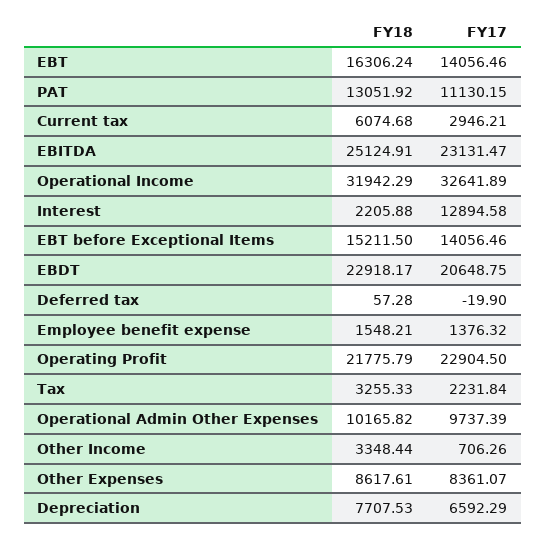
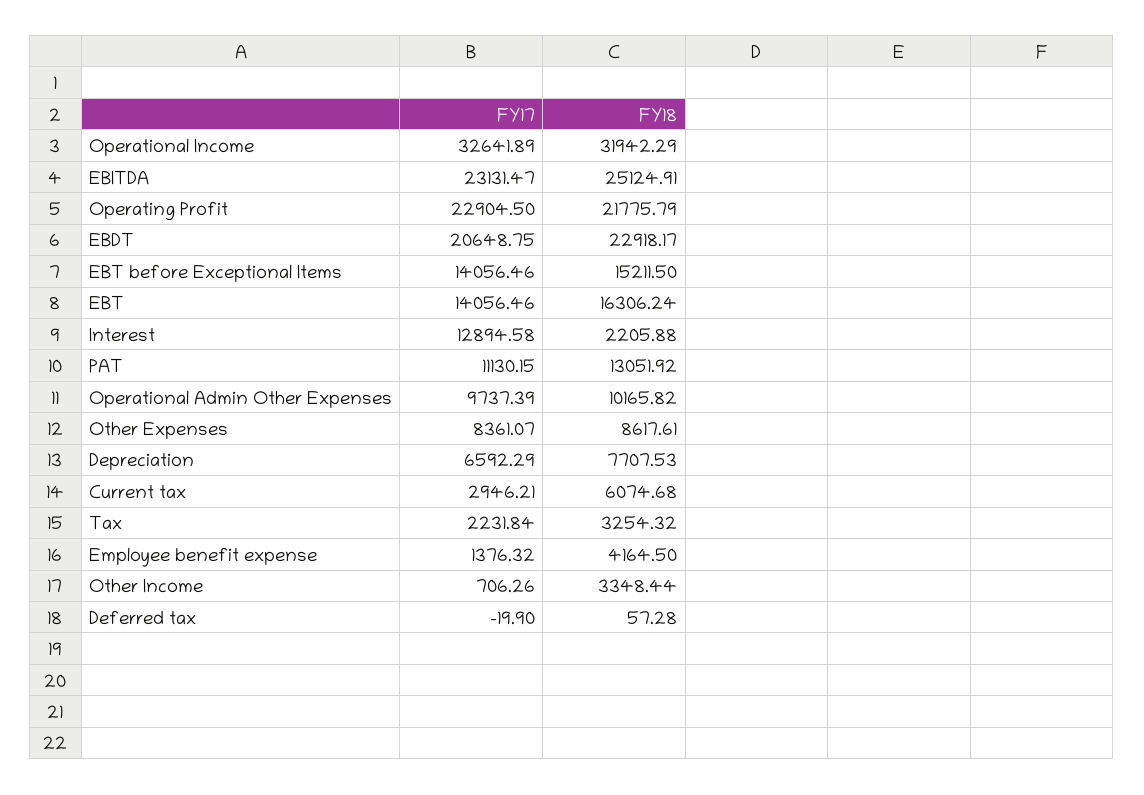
  {
    "FY18": {
      "EBT": 16306.24,
      "PAT": 13051.92,
      "Current tax": 6074.68,
      "EBITDA": 25124.91,
      "Operational Income": 31942.29,
      "Interest": 2205.88,
      "EBT before Exceptional Items": 15211.5,
      "EBDT": 22918.17,
      "Deferred tax": 57.28,
-     "Employee benefit expense": 1548.21,
+     "Employee benefit expense": 4164.5,
      "Operating Profit": 21775.79,
-     "Tax": 3255.33,
+     "Tax": 3254.32,
      "Operational Admin Other Expenses": 10165.82,
      "Other Income": 3348.44,
      "Other Expenses": 8617.61,
      "Depreciation": 7707.53
    },
    "FY17": {
      "EBT": 14056.46,
      "PAT": 11130.15,
      "Current tax": 2946.21,
      "EBITDA": 23131.47,
      "Operational Income": 32641.89,
      "Interest": 12894.58,
      "EBT before Exceptional Items": 14056.46,
      "EBDT": 20648.75,
      "Deferred tax": -19.9,
      "Employee benefit expense": 1376.32,
      "Operating Profit": 22904.5,
      "Tax": 2231.84,
      "Operational Admin Other Expenses": 9737.39,
      "Other Income": 706.26,
      "Other Expenses": 8361.07,
      "Depreciation": 6592.29
    }
  }

